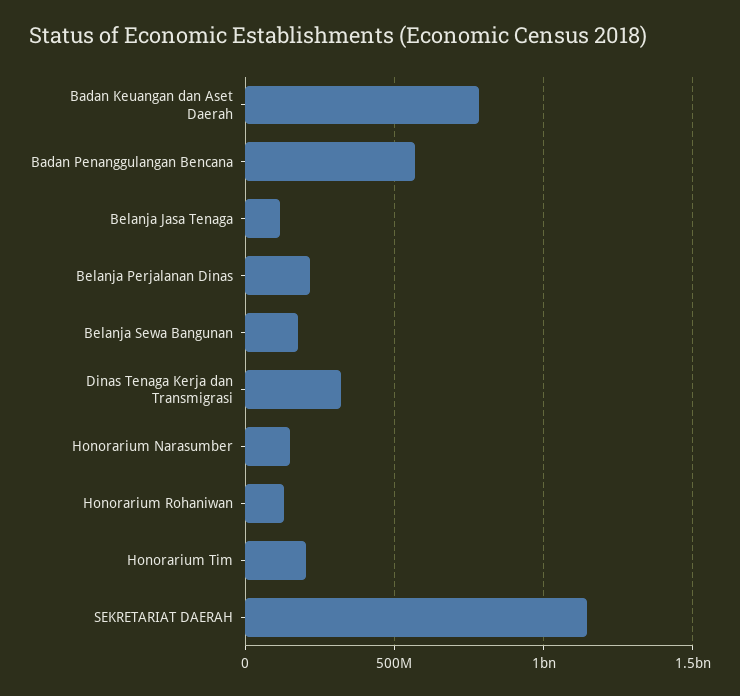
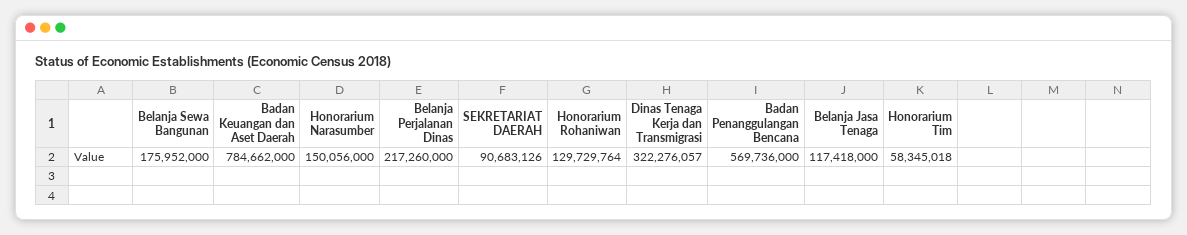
  {
    "Badan Keuangan dan Aset Daerah": 784662000,
    "Badan Penanggulangan Bencana": 569736000,
    "Belanja Jasa Tenaga": 117418000,
    "Belanja Perjalanan Dinas": 217260000,
    "Belanja Sewa Bangunan": 175952000,
    "Dinas Tenaga Kerja dan Transmigrasi": 322276057,
    "Honorarium Narasumber": 150056000,
    "Honorarium Rohaniwan": 129729764,
-   "Honorarium Tim": 200000000,
+   "Honorarium Tim": 58345018,
-   "SEKRETARIAT DAERAH": 1150000000
+   "SEKRETARIAT DAERAH": 90683126
  }

